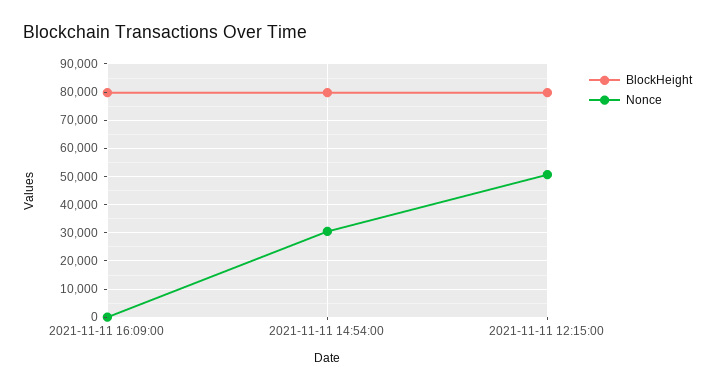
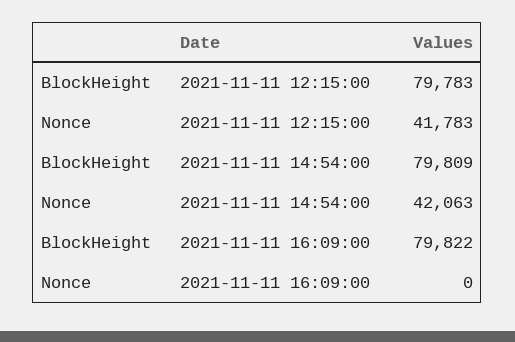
  {
    "BlockHeight": {
      "2021-11-11 16:09:00": 79822,
      "2021-11-11 14:54:00": 79809,
      "2021-11-11 12:15:00": 79783
    },
    "Nonce": {
      "2021-11-11 16:09:00": 0,
-     "2021-11-11 14:54:00": 30000,
+     "2021-11-11 14:54:00": 42063,
-     "2021-11-11 12:15:00": 50000
+     "2021-11-11 12:15:00": 41783
    }
  }

